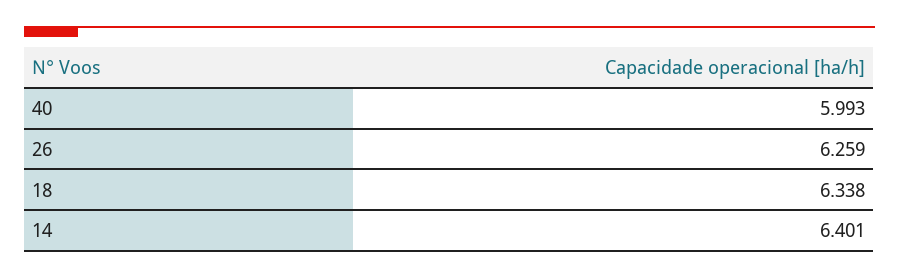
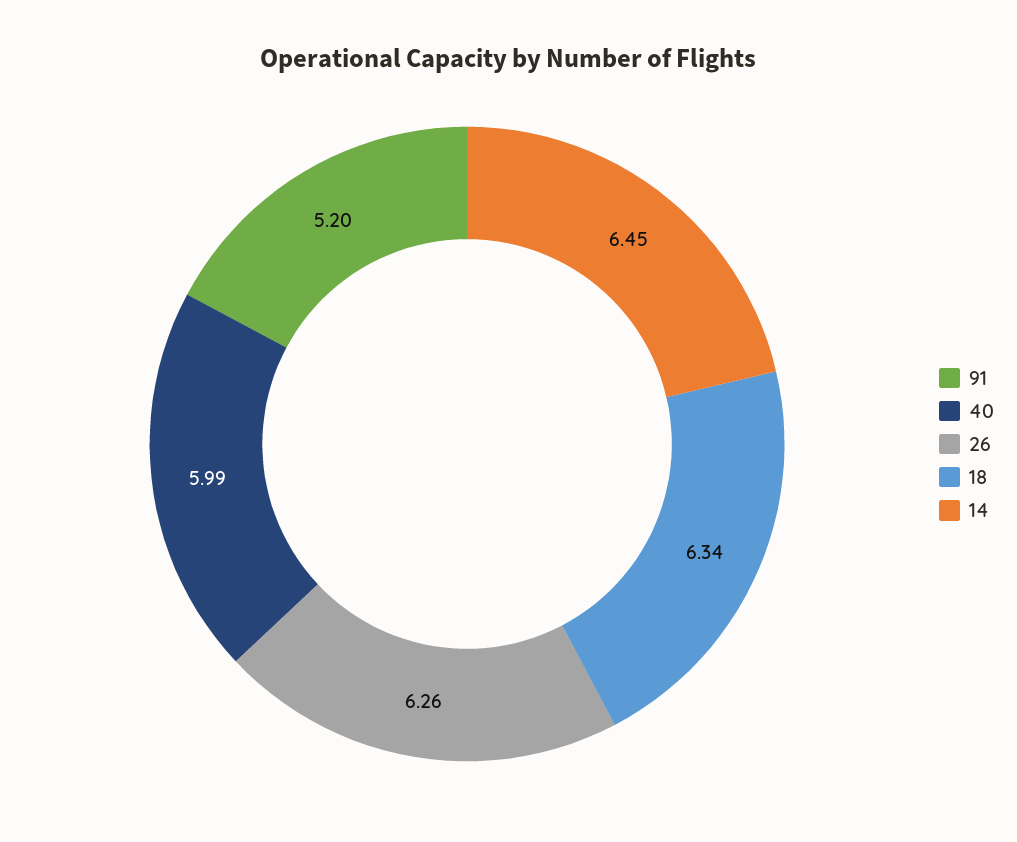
  {
    "40": 5.993,
    "26": 6.259,
    "18": 6.338,
-   "14": 6.401
+   "14": 6.45,
+   "91": 5.2
  }

